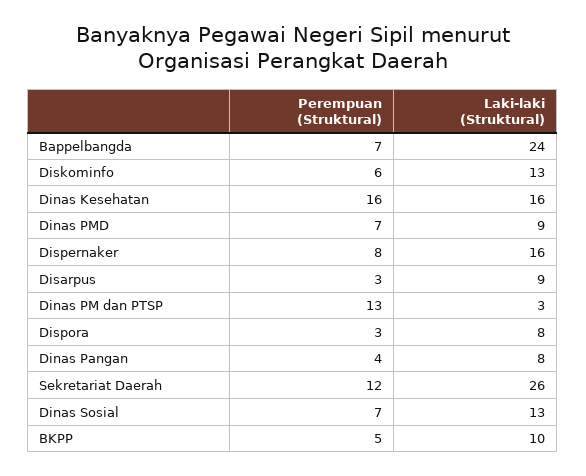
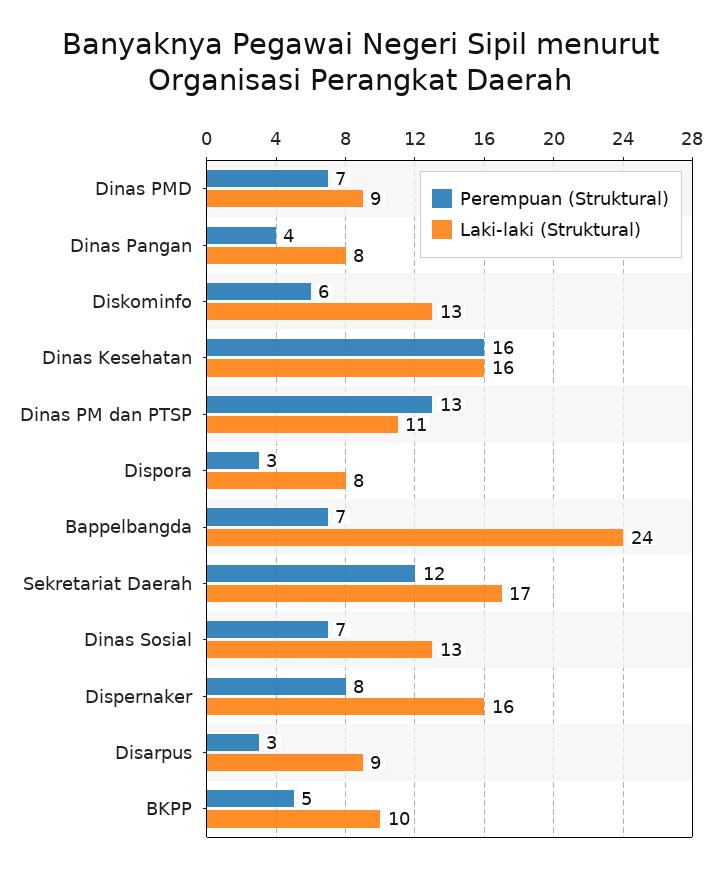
  {
    "Perempuan (Struktural)": {
      "Bappelbangda": 7,
      "Diskominfo": 6,
      "Dinas Kesehatan": 16,
      "Dinas PMD": 7,
      "Dispernaker": 8,
      "Disarpus": 3,
      "Dinas PM dan PTSP": 13,
      "Dispora": 3,
      "Dinas Pangan": 4,
      "Sekretariat Daerah": 12,
      "Dinas Sosial": 7,
      "BKPP": 5
    },
    "Laki-laki (Struktural)": {
      "Bappelbangda": 24,
      "Diskominfo": 13,
      "Dinas Kesehatan": 16,
      "Dinas PMD": 9,
      "Dispernaker": 16,
      "Disarpus": 9,
-     "Dinas PM dan PTSP": 3,
+     "Dinas PM dan PTSP": 11,
      "Dispora": 8,
      "Dinas Pangan": 8,
-     "Sekretariat Daerah": 26,
+     "Sekretariat Daerah": 17,
      "Dinas Sosial": 13,
      "BKPP": 10
    }
  }

